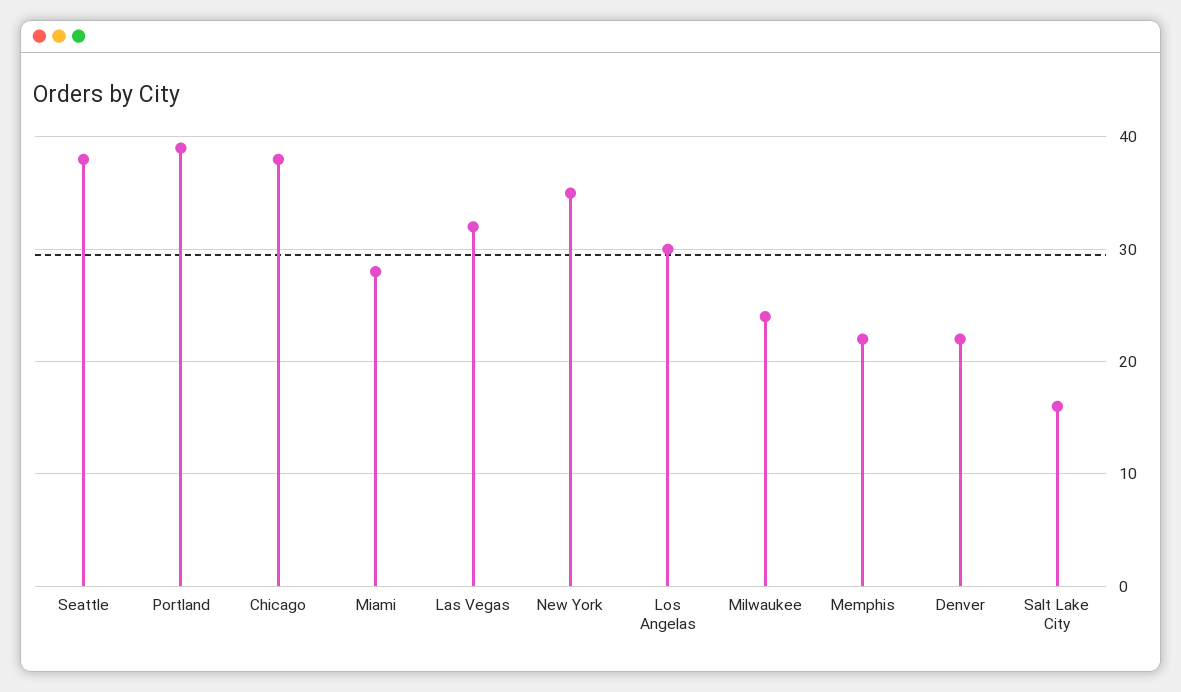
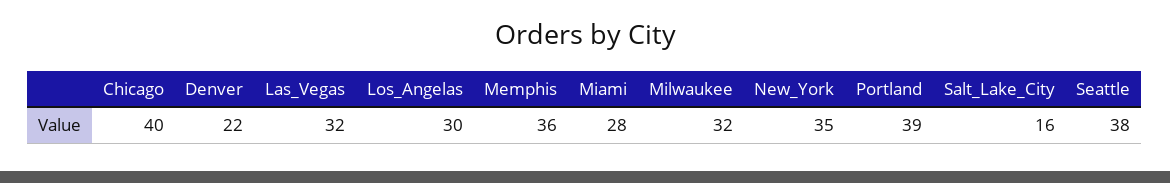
  {
    "Seattle": 38,
    "Portland": 39,
-   "Chicago": 38,
+   "Chicago": 40,
    "Miami": 28,
    "Las Vegas": 32,
    "New York": 35,
    "Los Angelas": 30,
-   "Milwaukee": 24,
+   "Milwaukee": 32,
-   "Memphis": 22,
+   "Memphis": 36,
    "Denver": 22,
    "Salt Lake City": 16
  }

